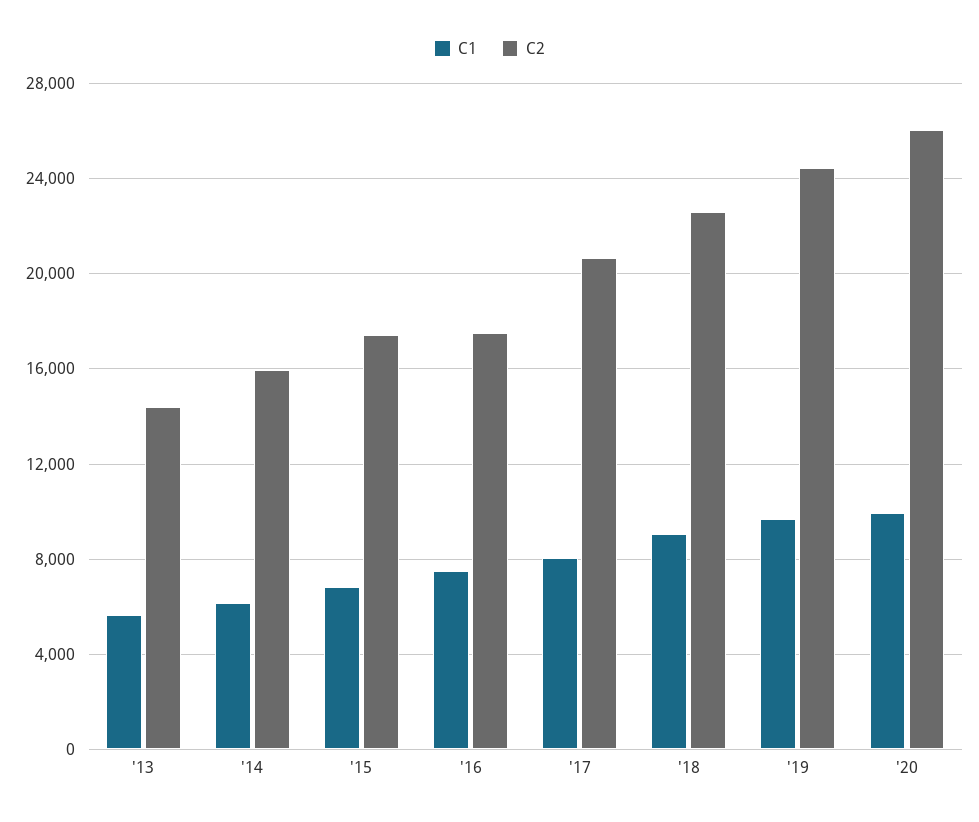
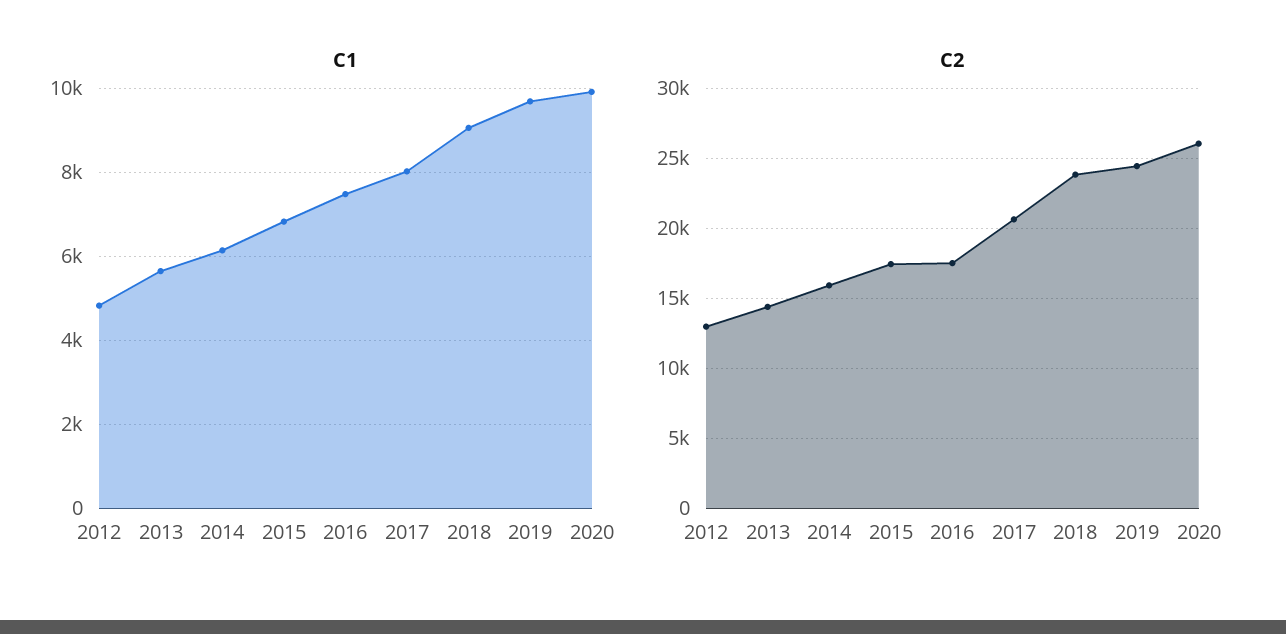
  {
    "C1": {
      "'13": 5600,
      "'14": 6200,
      "'15": 6800,
      "'16": 7400,
      "'17": 8000,
      "'18": 9000,
      "'19": 9600,
-     "'20": 10000
+     "'20": 10000,
+     "2012": 4800
    },
    "C2": {
      "'13": 14500,
      "'14": 16000,
      "'15": 17500,
      "'16": 17500,
      "'17": 20500,
-     "'18": 22500,
+     "'18": 24000,
      "'19": 24500,
-     "'20": 26000
+     "'20": 26000,
+     "2012": 13000
    }
  }

